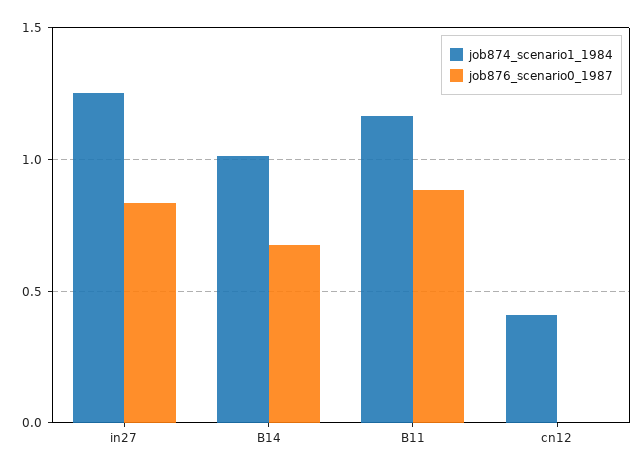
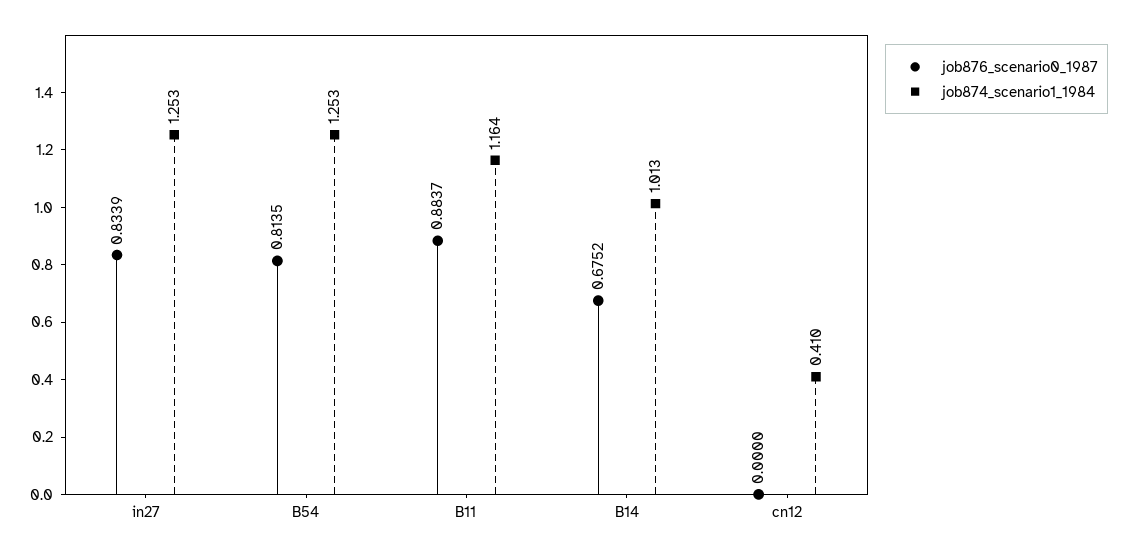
  {
    "job874_scenario1_1984": {
      "in27": 1.253,
      "B14": 1.013,
      "B11": 1.164,
-     "cn12": 0.41
+     "cn12": 0.41,
+     "B54": 1.253
    },
    "job876_scenario0_1987": {
      "in27": 0.8339,
      "B14": 0.6752,
      "B11": 0.8837,
-     "cn12": 0
+     "cn12": 0,
+     "B54": 0.8135
    }
  }

